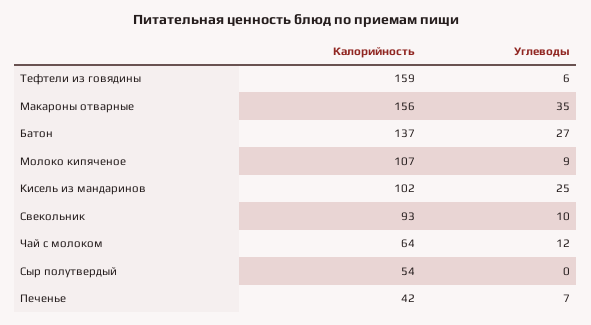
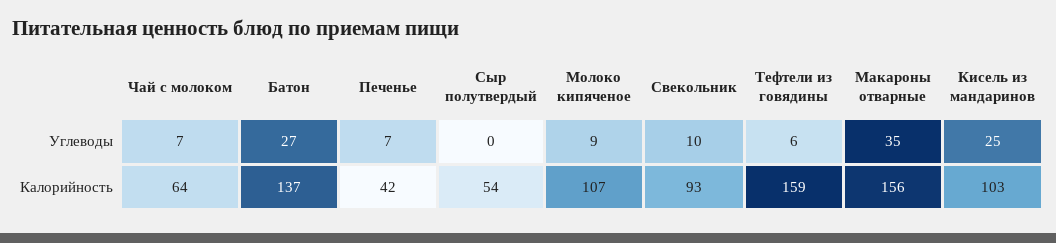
  {
    "Калорийность": {
      "Тефтели из говядины": 159,
      "Макароны отварные": 156,
      "Батон": 137,
      "Молоко кипяченое": 107,
-     "Кисель из мандаринов": 102,
+     "Кисель из мандаринов": 103,
      "Свекольник": 93,
      "Чай с молоком": 64,
      "Сыр полутвердый": 54,
      "Печенье": 42
    },
    "Углеводы": {
      "Тефтели из говядины": 6,
      "Макароны отварные": 35,
      "Батон": 27,
      "Молоко кипяченое": 9,
      "Кисель из мандаринов": 25,
      "Свекольник": 10,
-     "Чай с молоком": 12,
+     "Чай с молоком": 7,
      "Сыр полутвердый": 0,
      "Печенье": 7
    }
  }

